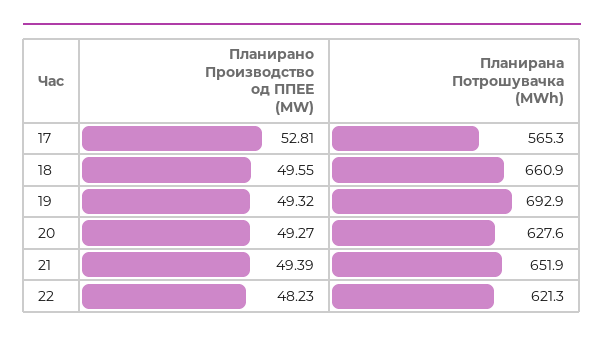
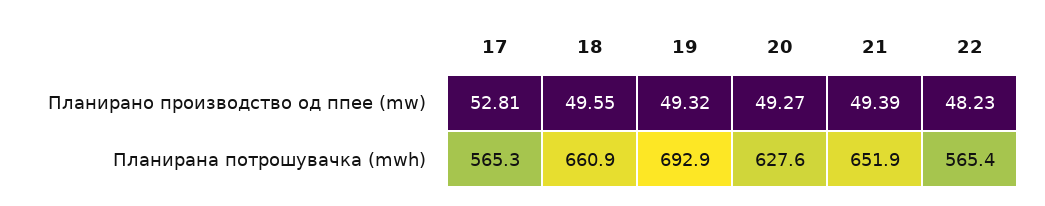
  {
    "Планирано Производство од ППЕЕ (MW)": {
      "17": 52.81,
      "18": 49.55,
      "19": 49.32,
      "20": 49.27,
      "21": 49.39,
      "22": 48.23
    },
    "Планирана Потрошувачка (MWh)": {
      "17": 565.3,
      "18": 660.9,
      "19": 692.9,
      "20": 627.6,
      "21": 651.9,
-     "22": 621.3
+     "22": 565.4
    }
  }

